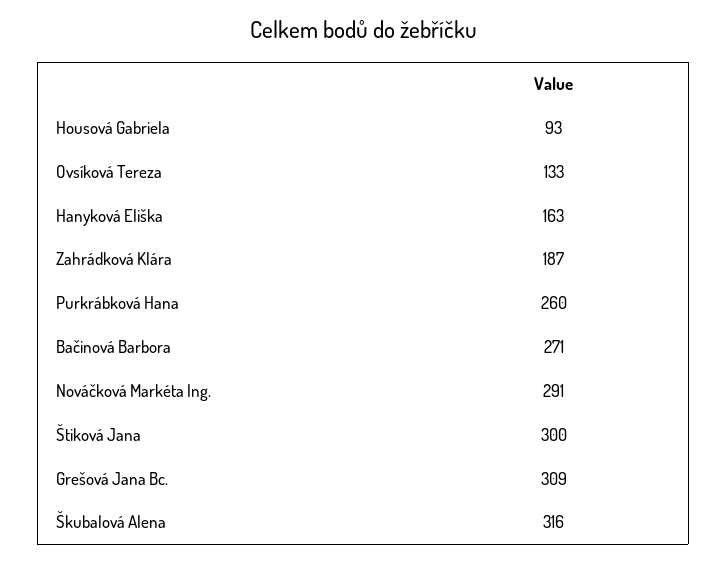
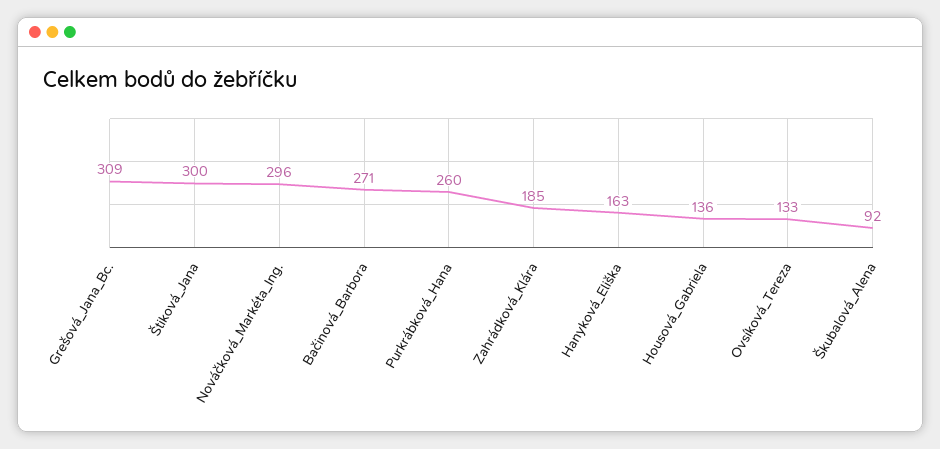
  {
-   "Housová Gabriela": 93,
+   "Housová Gabriela": 136,
    "Ovsíková Tereza": 133,
    "Hanyková Eliška": 163,
-   "Zahrádková Klára": 187,
+   "Zahrádková Klára": 185,
    "Purkrábková Hana": 260,
    "Bačinová Barbora": 271,
-   "Nováčková Markéta Ing.": 291,
+   "Nováčková Markéta Ing.": 296,
    "Štiková Jana": 300,
    "Grešová Jana Bc.": 309,
-   "Škubalová Alena": 316
+   "Škubalová Alena": 92
  }

